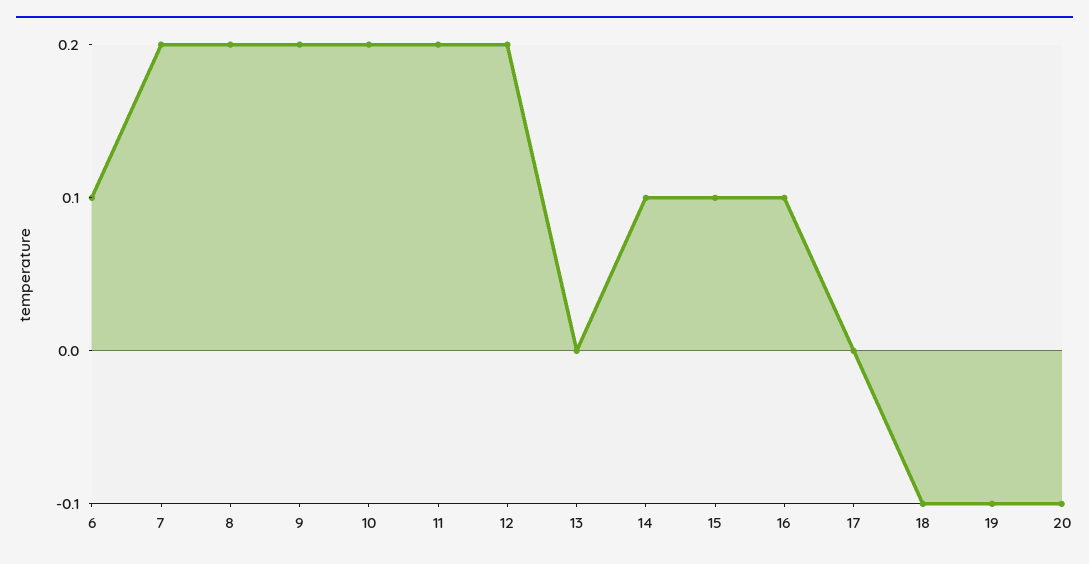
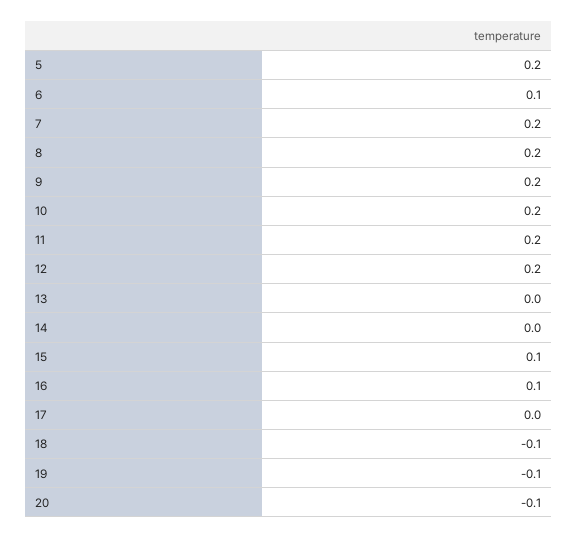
  {
    "6": 0.1,
    "7": 0.2,
    "8": 0.2,
    "9": 0.2,
    "10": 0.2,
    "11": 0.2,
    "12": 0.2,
    "13": 0,
-   "14": 0.1,
+   "14": 0,
    "15": 0.1,
    "16": 0.1,
    "17": 0,
    "18": -0.1,
    "19": -0.1,
-   "20": -0.1
+   "20": -0.1,
+   "5": 0.2
  }

